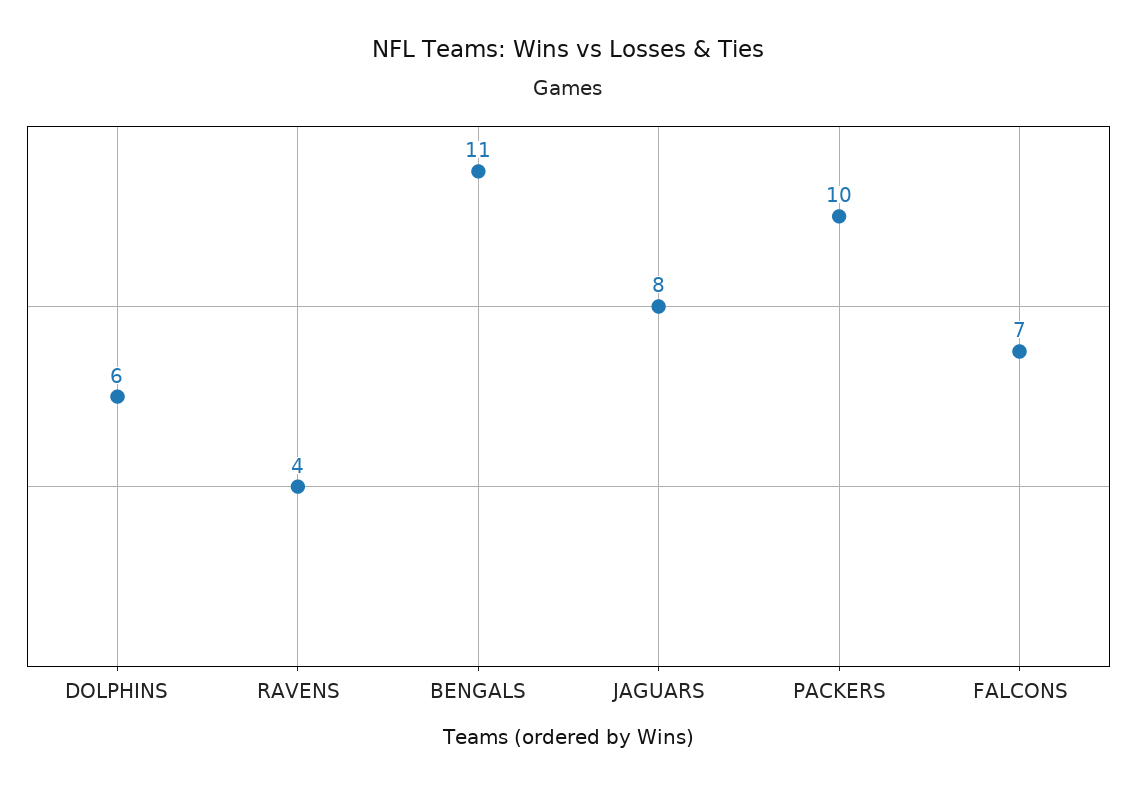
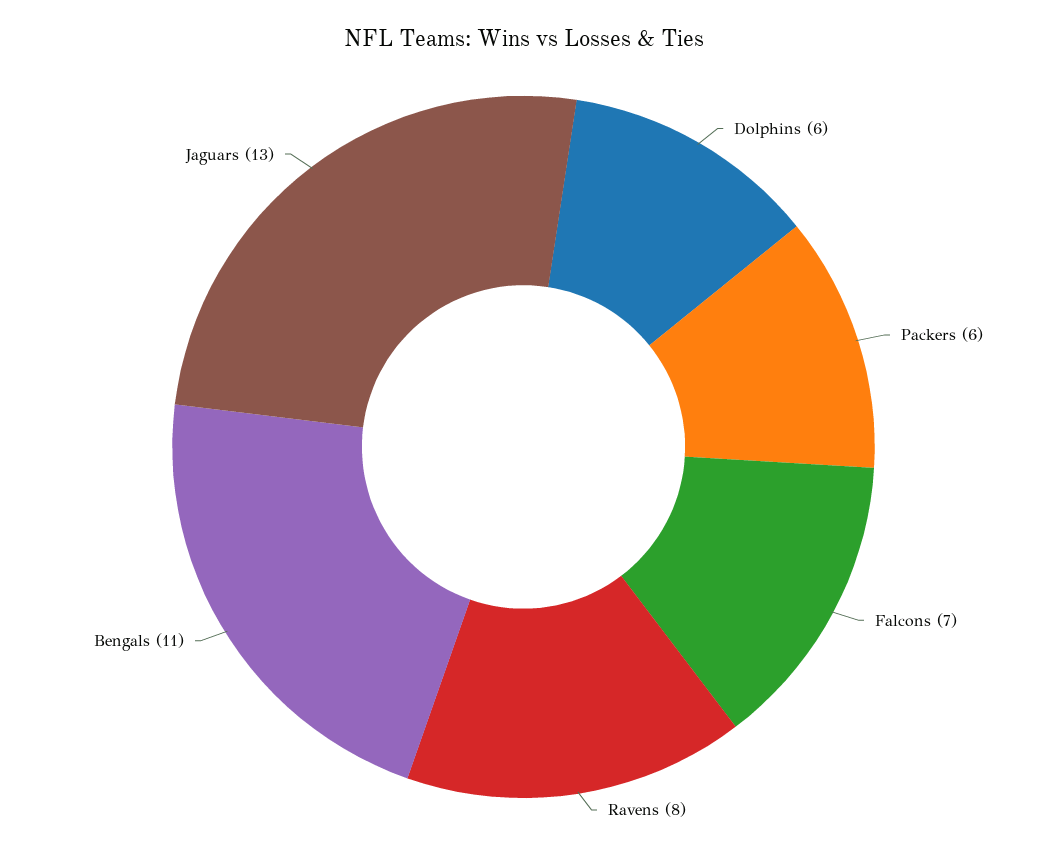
  {
    "DOLPHINS": 6,
-   "RAVENS": 4,
+   "RAVENS": 8,
    "BENGALS": 11,
-   "JAGUARS": 8,
+   "JAGUARS": 13,
-   "PACKERS": 10,
+   "PACKERS": 6,
    "FALCONS": 7
  }

